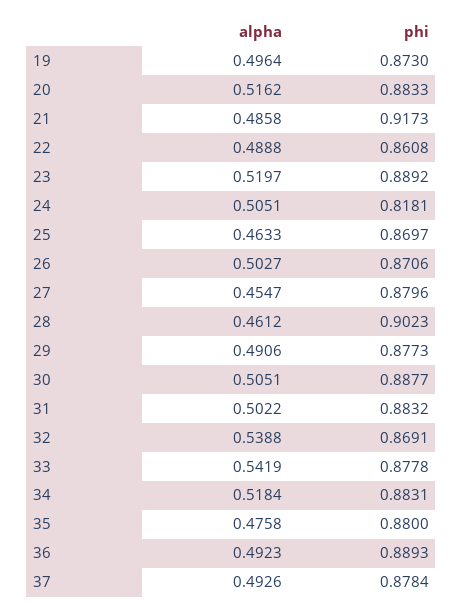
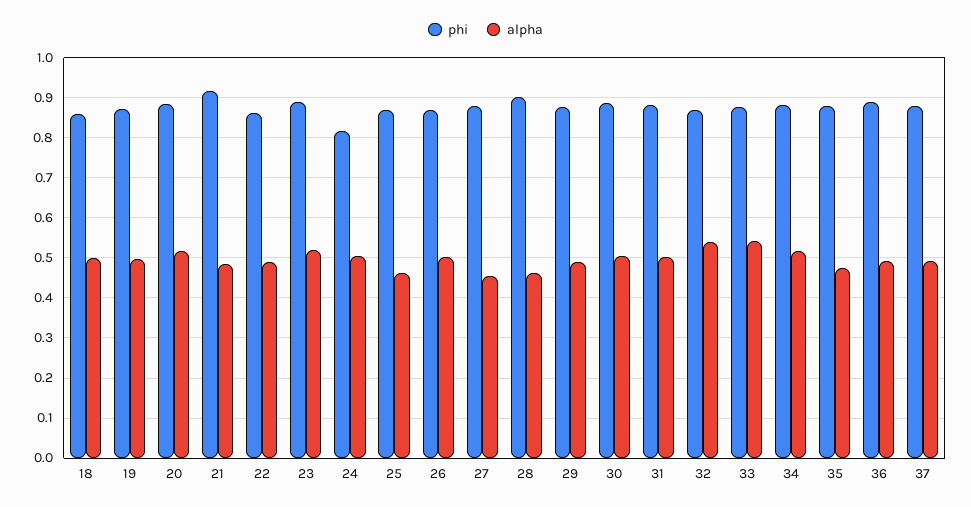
  {
    "alpha": {
      "19": 0.4964,
      "20": 0.5162,
      "21": 0.4858,
      "22": 0.4888,
      "23": 0.5197,
      "24": 0.5051,
      "25": 0.4633,
      "26": 0.5027,
      "27": 0.4547,
      "28": 0.4612,
      "29": 0.4906,
      "30": 0.5051,
      "31": 0.5022,
      "32": 0.5388,
      "33": 0.5419,
      "34": 0.5184,
      "35": 0.4758,
      "36": 0.4923,
-     "37": 0.4926
+     "37": 0.4926,
+     "18": 0.5
    },
    "phi": {
      "19": 0.873,
      "20": 0.8833,
      "21": 0.9173,
      "22": 0.8608,
      "23": 0.8892,
      "24": 0.8181,
      "25": 0.8697,
      "26": 0.8706,
      "27": 0.8796,
      "28": 0.9023,
      "29": 0.8773,
      "30": 0.8877,
      "31": 0.8832,
      "32": 0.8691,
      "33": 0.8778,
      "34": 0.8831,
      "35": 0.88,
      "36": 0.8893,
-     "37": 0.8784
+     "37": 0.8784,
+     "18": 0.86
    }
  }

